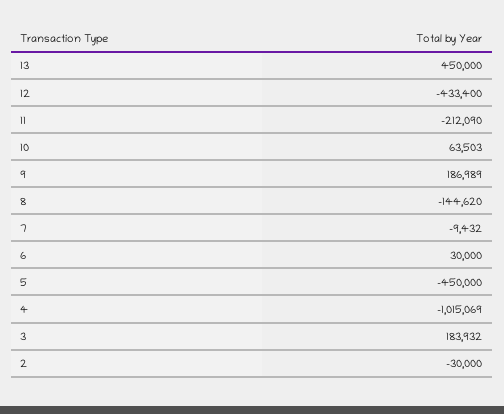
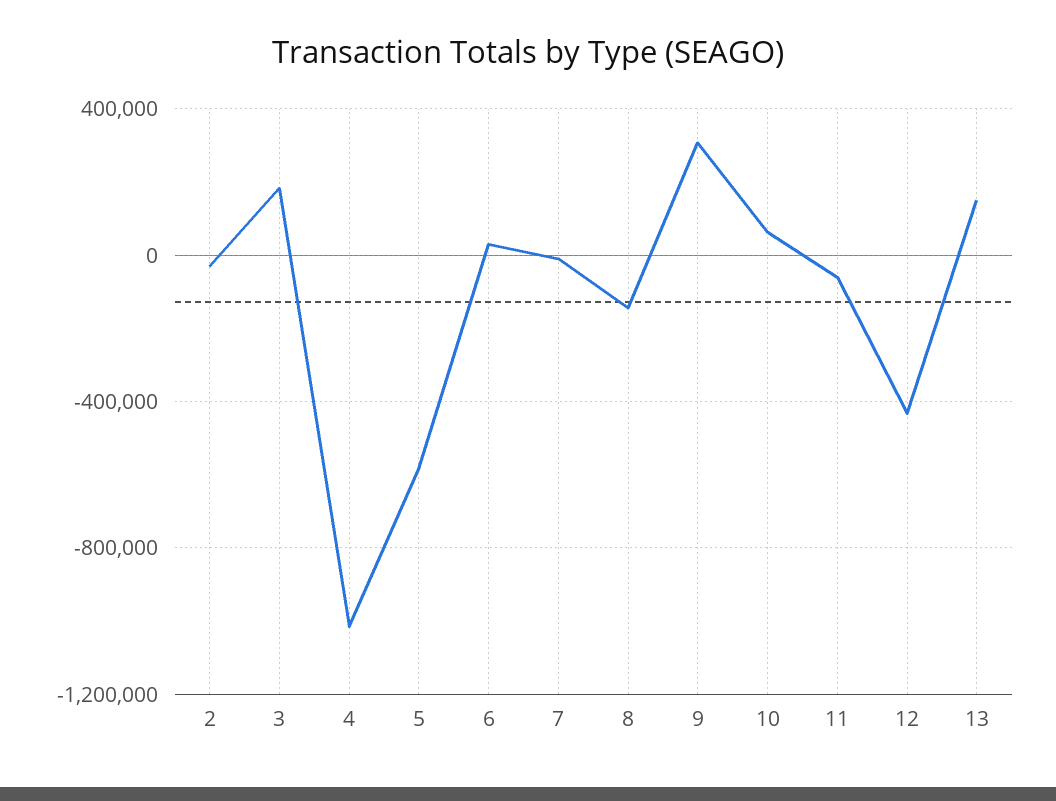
  {
-   "13": 450000,
+   "13": 150000,
    "12": -433400,
-   "11": -212090,
+   "11": -50000,
    "10": 63503,
-   "9": 186989,
+   "9": 300000,
    "8": -144620,
    "7": -9432,
    "6": 30000,
-   "5": -450000,
+   "5": -600000,
    "4": -1015069,
    "3": 183932,
    "2": -30000
  }

